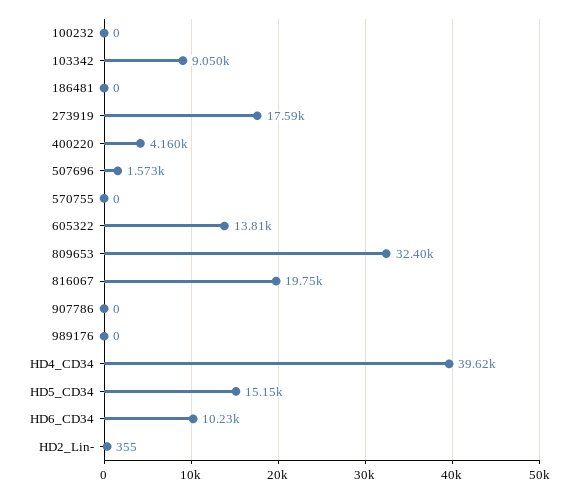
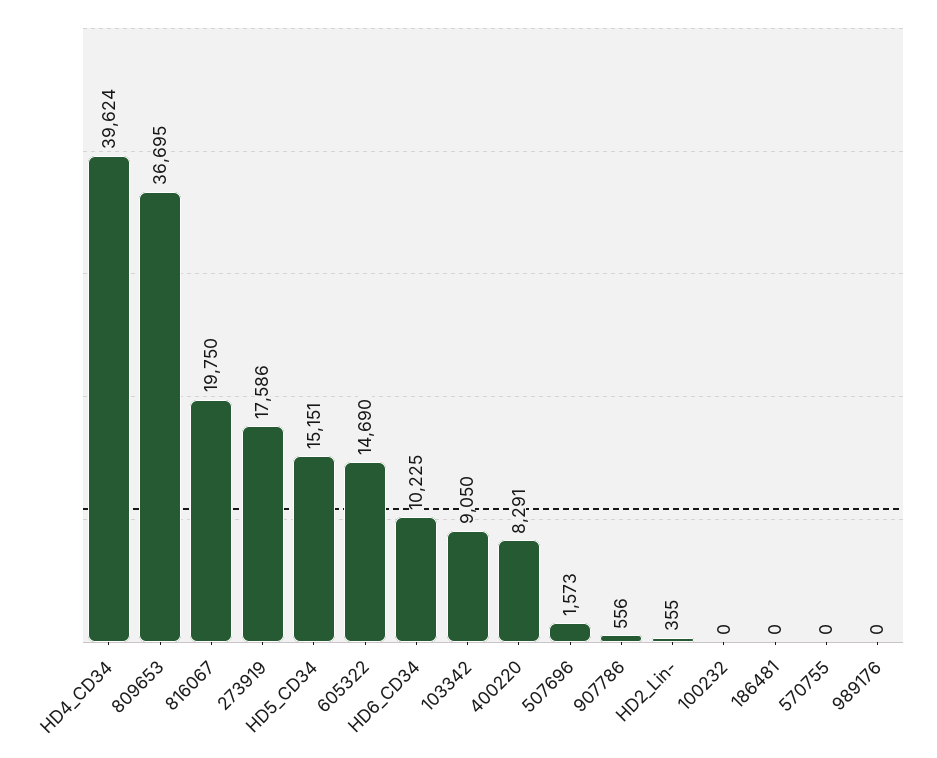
  {
    "100232": 0,
    "103342": 9050,
    "186481": 0,
    "273919": 17586,
-   "400220": 4160,
+   "400220": 8291,
    "507696": 1573,
    "570755": 0,
-   "605322": 13810,
+   "605322": 14690,
-   "809653": 32400,
+   "809653": 36695,
    "816067": 19750,
-   "907786": 0,
+   "907786": 556,
    "989176": 0,
    "HD4_CD34": 39624,
    "HD5_CD34": 15151,
    "HD6_CD34": 10225,
    "HD2_Lin-": 355
  }

